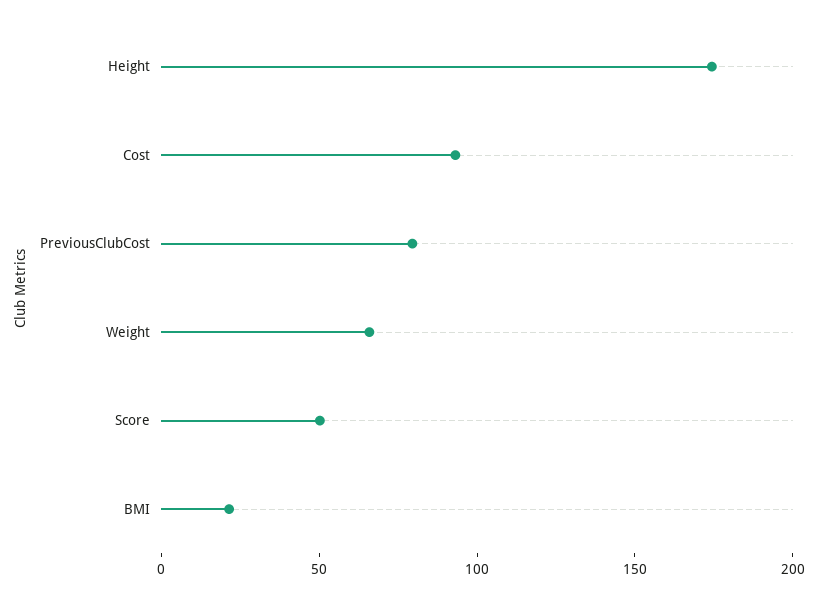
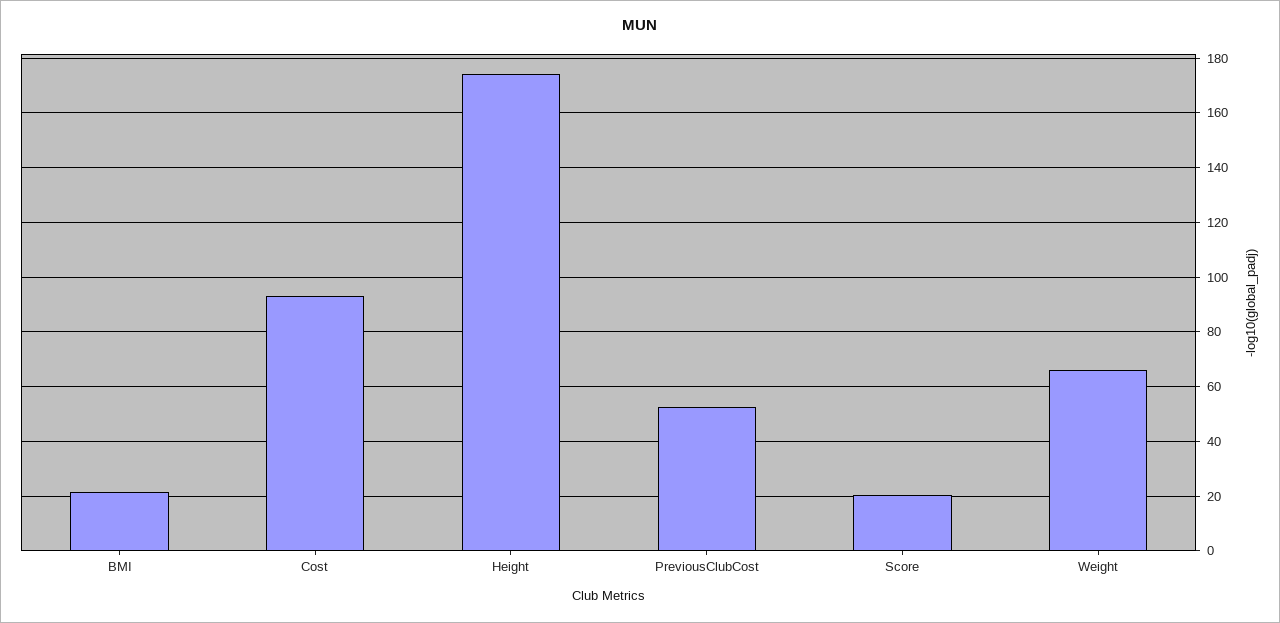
  {
    "Height": 175,
    "Cost": 92.5,
-   "PreviousClubCost": 80,
+   "PreviousClubCost": 52.5,
    "Weight": 65,
-   "Score": 50,
+   "Score": 20,
    "BMI": 22.5
  }

